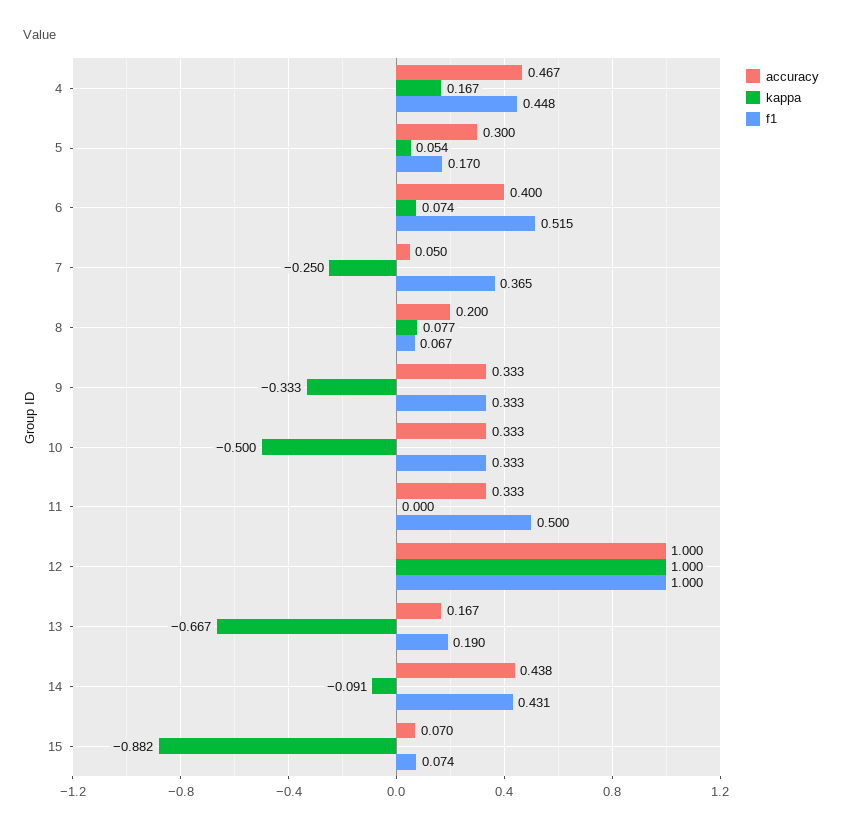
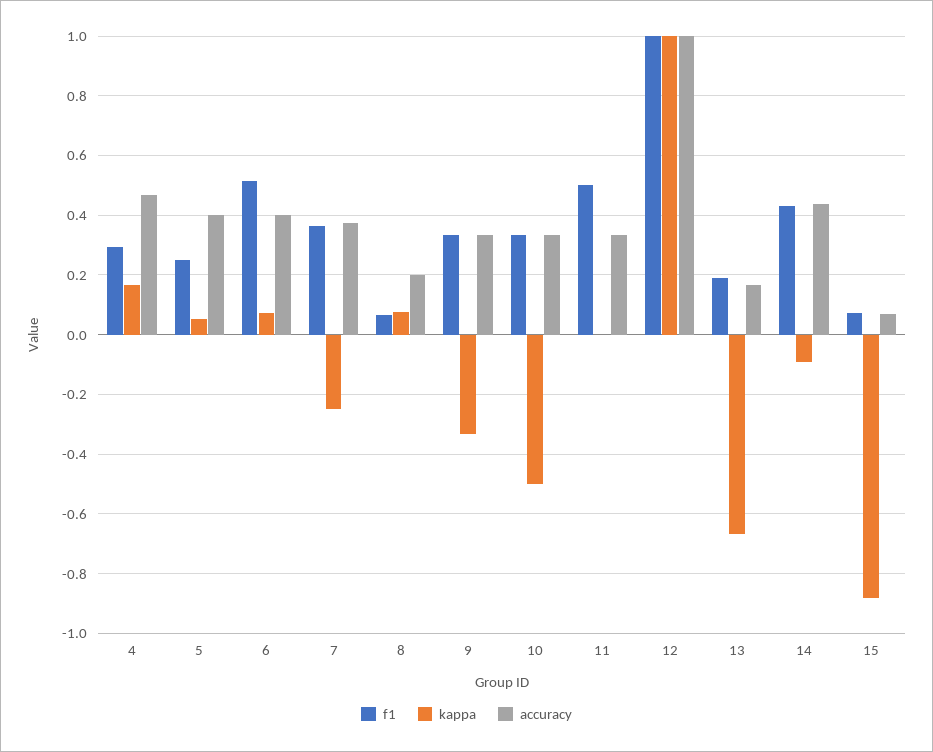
  {
    "accuracy": {
      "4": 0.467,
-     "5": 0.3,
+     "5": 0.4,
      "6": 0.4,
-     "7": 0.05,
+     "7": 0.375,
      "8": 0.2,
      "9": 0.333,
      "10": 0.333,
      "11": 0.333,
      "12": 1,
      "13": 0.167,
      "14": 0.438,
      "15": 0.07
    },
    "kappa": {
      "4": 0.167,
      "5": 0.054,
      "6": 0.074,
      "7": -0.25,
      "8": 0.077,
      "9": -0.333,
      "10": -0.5,
      "11": 0,
      "12": 1,
      "13": -0.667,
      "14": -0.091,
      "15": -0.882
    },
    "f1": {
-     "4": 0.448,
+     "4": 0.3,
-     "5": 0.17,
+     "5": 0.25,
      "6": 0.515,
      "7": 0.365,
      "8": 0.067,
      "9": 0.333,
      "10": 0.333,
      "11": 0.5,
      "12": 1,
      "13": 0.19,
      "14": 0.431,
      "15": 0.074
    }
  }

